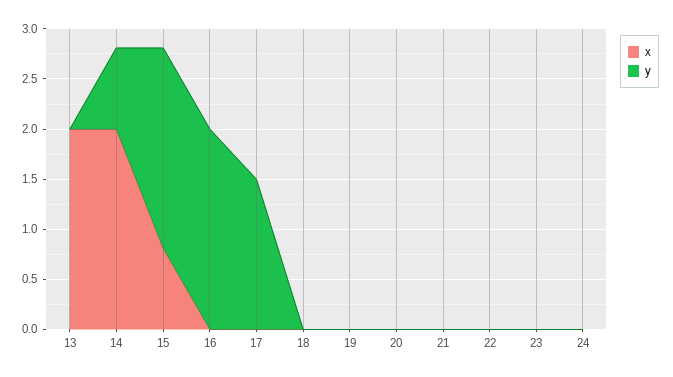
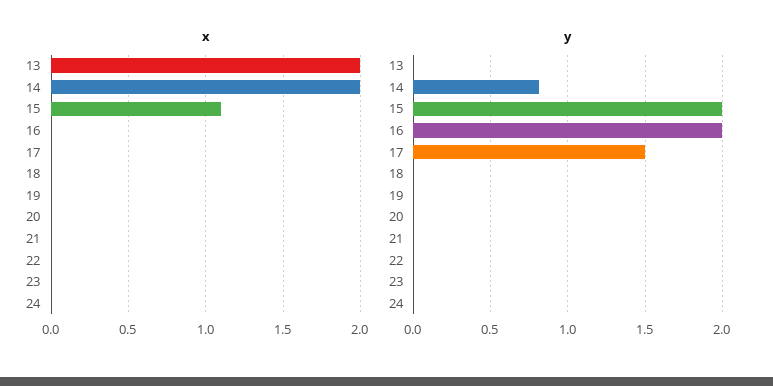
  {
    "x": {
      "13": 2,
      "14": 2,
-     "15": 0.8,
+     "15": 1.1,
      "16": 0,
      "17": 0,
      "18": 0,
      "19": 0,
      "20": 0,
      "21": 0,
      "22": 0,
      "23": 0,
      "24": 0
    },
    "y": {
      "13": 0,
      "14": 0.8,
      "15": 2,
      "16": 2,
      "17": 1.5,
      "18": 0,
      "19": 0,
      "20": 0,
      "21": 0,
      "22": 0,
      "23": 0,
      "24": 0
    }
  }

